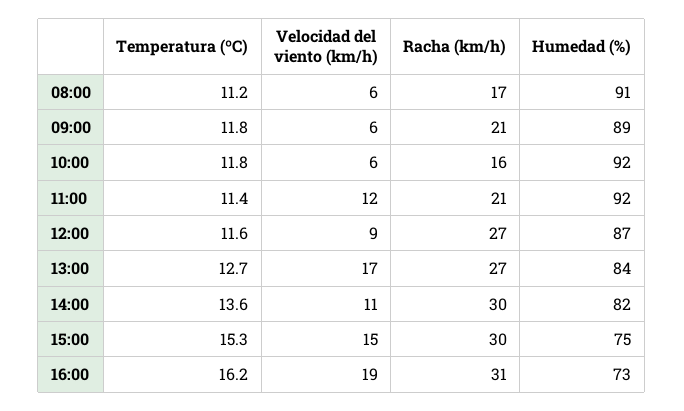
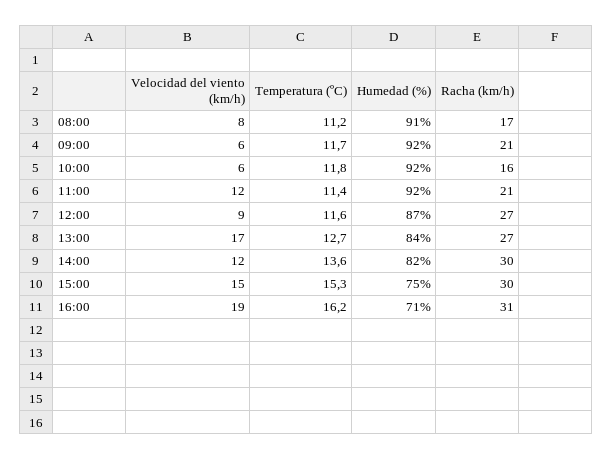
  {
    "Temperatura (ºC)": {
      "08:00": 11.2,
-     "09:00": 11.8,
+     "09:00": 11.7,
      "10:00": 11.8,
      "11:00": 11.4,
      "12:00": 11.6,
      "13:00": 12.7,
      "14:00": 13.6,
      "15:00": 15.3,
      "16:00": 16.2
    },
    "Velocidad del viento (km/h)": {
-     "08:00": 6,
+     "08:00": 8,
      "09:00": 6,
      "10:00": 6,
      "11:00": 12,
      "12:00": 9,
      "13:00": 17,
-     "14:00": 11,
+     "14:00": 12,
      "15:00": 15,
      "16:00": 19
    },
    "Racha (km/h)": {
      "08:00": 17,
      "09:00": 21,
      "10:00": 16,
      "11:00": 21,
      "12:00": 27,
      "13:00": 27,
      "14:00": 30,
      "15:00": 30,
      "16:00": 31
    },
    "Humedad (%)": {
      "08:00": 91,
-     "09:00": 89,
+     "09:00": 92,
      "10:00": 92,
      "11:00": 92,
      "12:00": 87,
      "13:00": 84,
      "14:00": 82,
      "15:00": 75,
-     "16:00": 73
+     "16:00": 71
    }
  }

